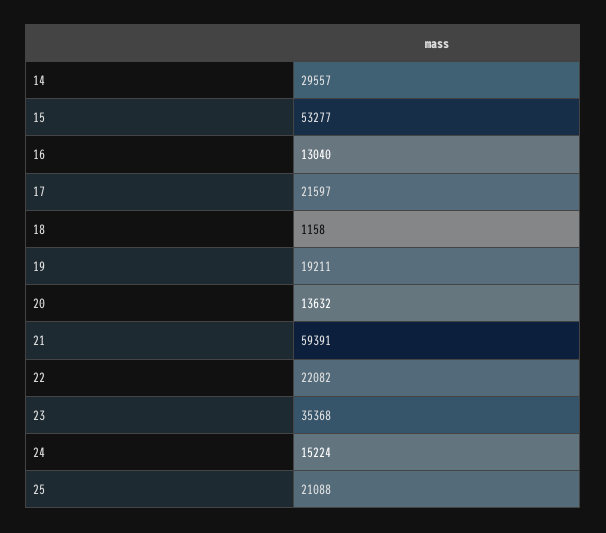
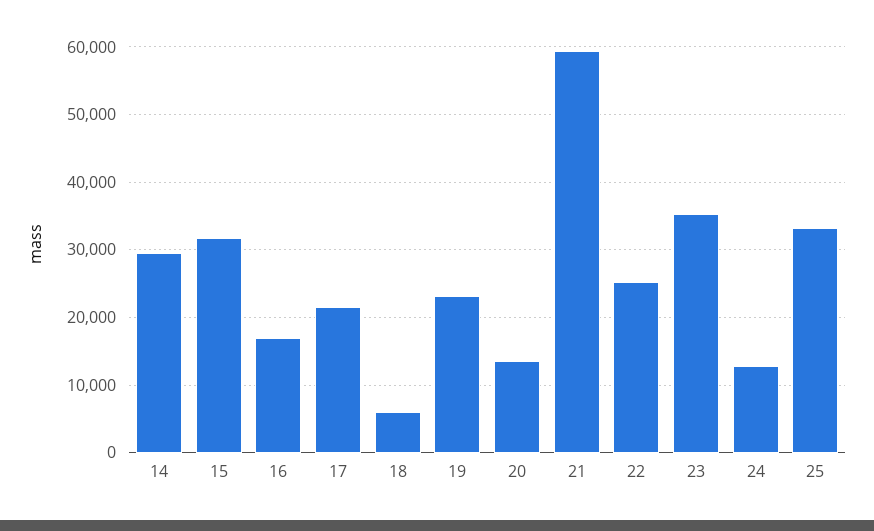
  {
    "14": 29557,
-   "15": 53277,
+   "15": 32000,
-   "16": 13040,
+   "16": 17000,
    "17": 21597,
-   "18": 1158,
+   "18": 6000,
-   "19": 19211,
+   "19": 23000,
    "20": 13632,
    "21": 59391,
-   "22": 22082,
+   "22": 25000,
    "23": 35368,
-   "24": 15224,
+   "24": 13000,
-   "25": 21088
+   "25": 33000
  }

